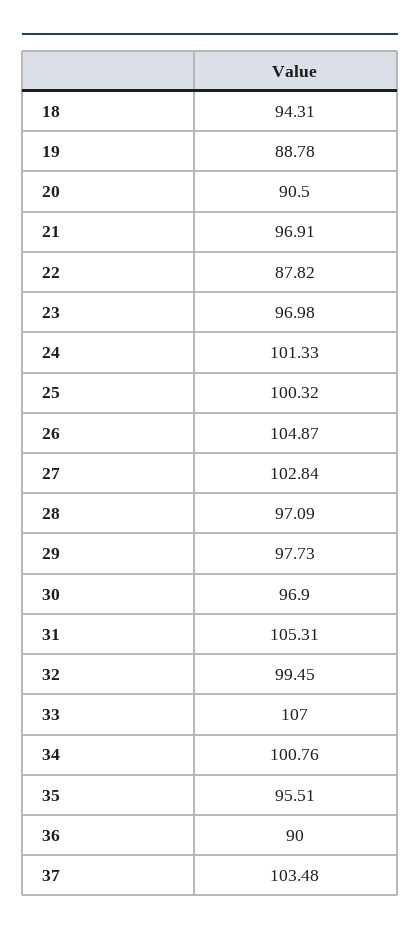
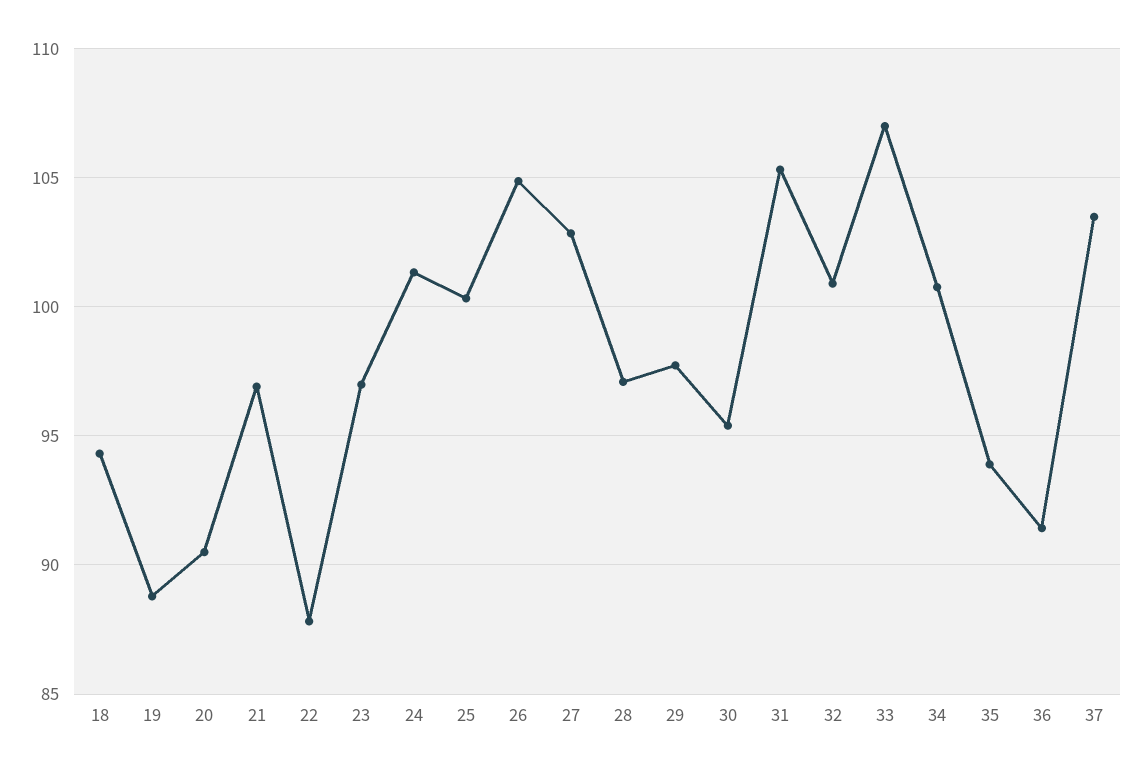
  {
    "18": 94.31,
    "19": 88.78,
    "20": 90.5,
    "21": 96.91,
    "22": 87.82,
    "23": 96.98,
    "24": 101.33,
    "25": 100.32,
    "26": 104.87,
    "27": 102.84,
    "28": 97.09,
    "29": 97.73,
-   "30": 96.9,
+   "30": 95.5,
    "31": 105.31,
-   "32": 99.45,
+   "32": 101,
    "33": 107,
    "34": 100.76,
-   "35": 95.51,
+   "35": 94,
-   "36": 90,
+   "36": 91.5,
    "37": 103.48
  }

